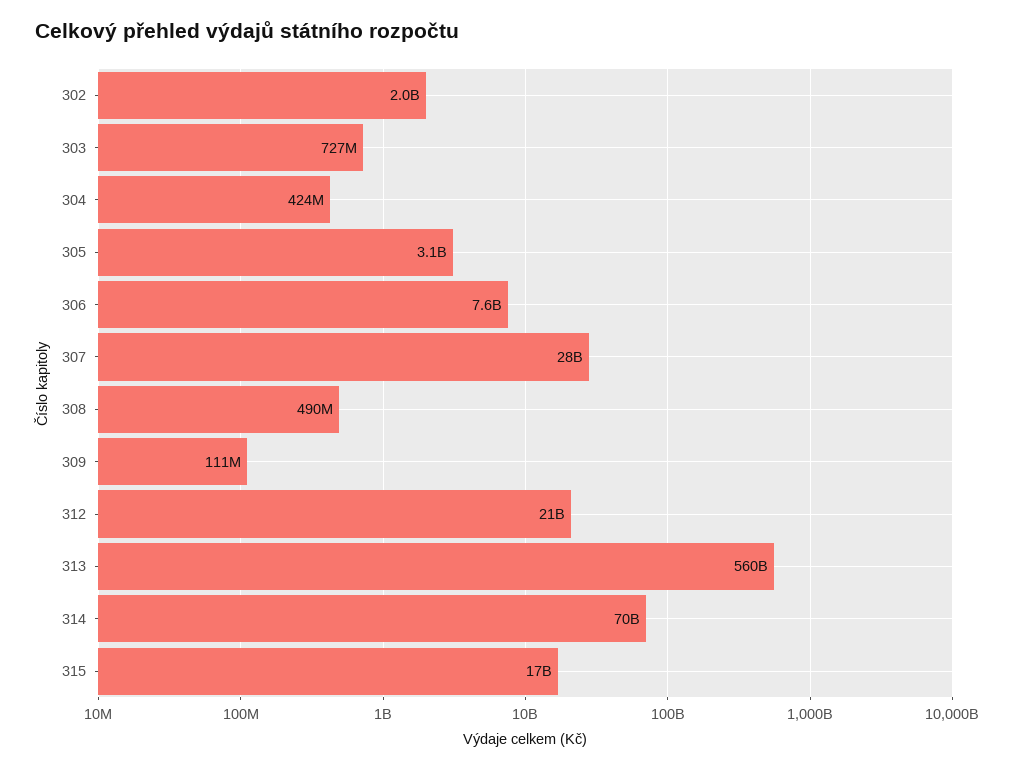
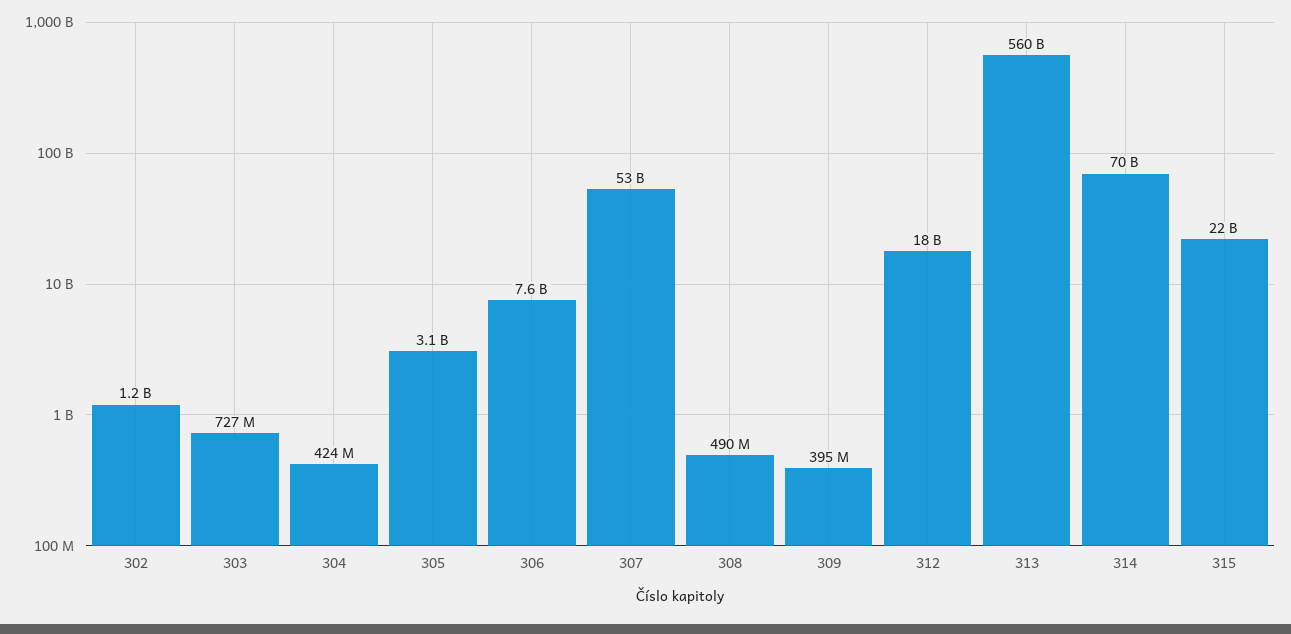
  {
-   "302": 2000000000,
+   "302": 1200000000,
    "303": 727000000,
    "304": 424000000,
    "305": 3100000000,
    "306": 7600000000,
-   "307": 28000000000,
+   "307": 53000000000,
    "308": 490000000,
-   "309": 111000000,
+   "309": 395000000,
-   "312": 21000000000,
+   "312": 18000000000,
    "313": 560000000000,
    "314": 70000000000,
-   "315": 17000000000
+   "315": 22000000000
  }

